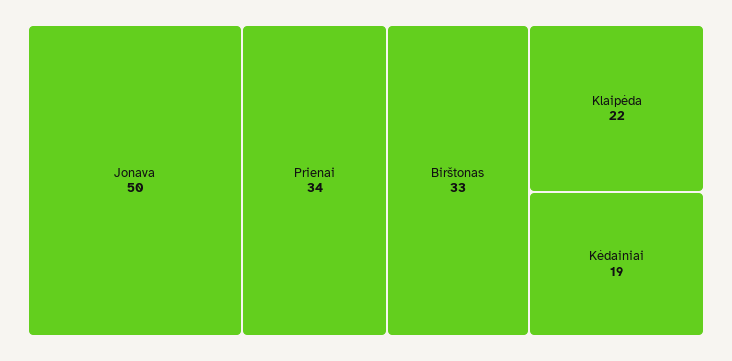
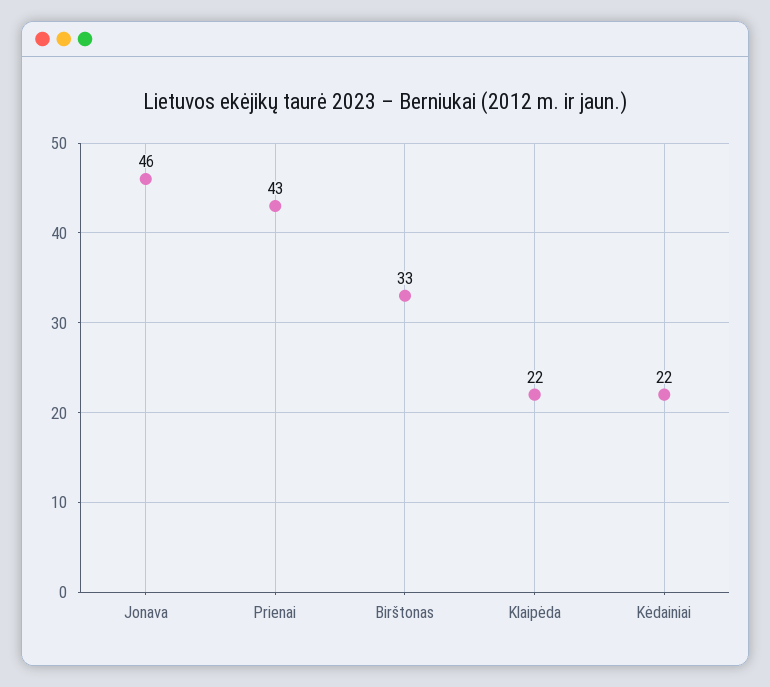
  {
-   "Jonava": 50,
+   "Jonava": 46,
-   "Prienai": 34,
+   "Prienai": 43,
    "Birštonas": 33,
    "Klaipėda": 22,
-   "Kėdainiai": 19
+   "Kėdainiai": 22
  }

